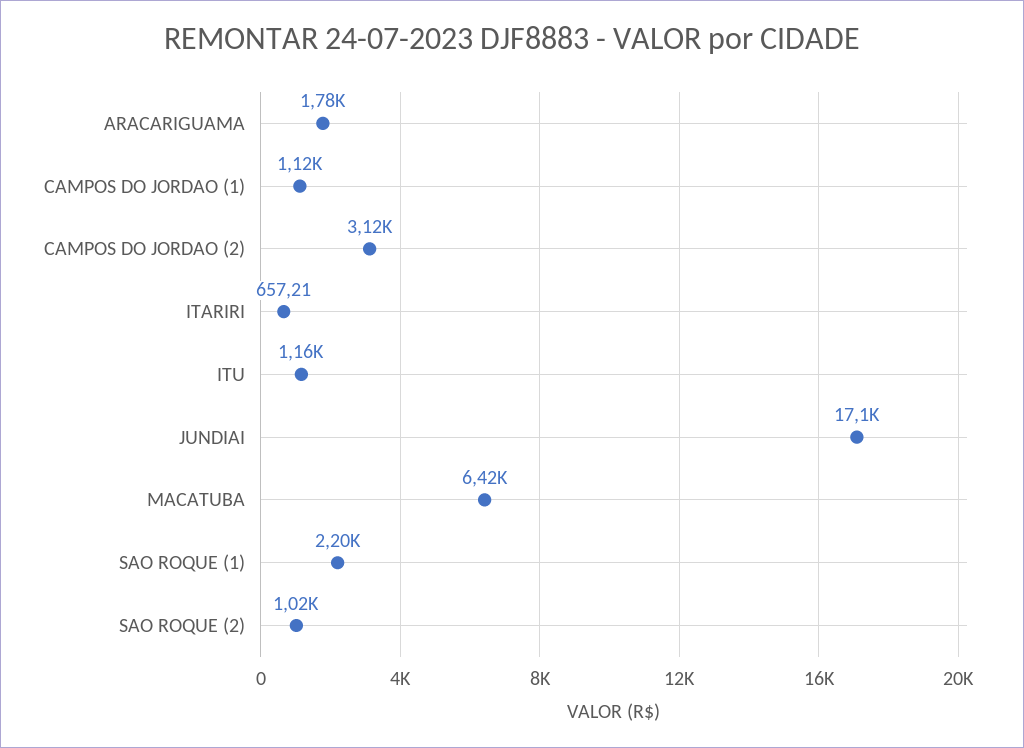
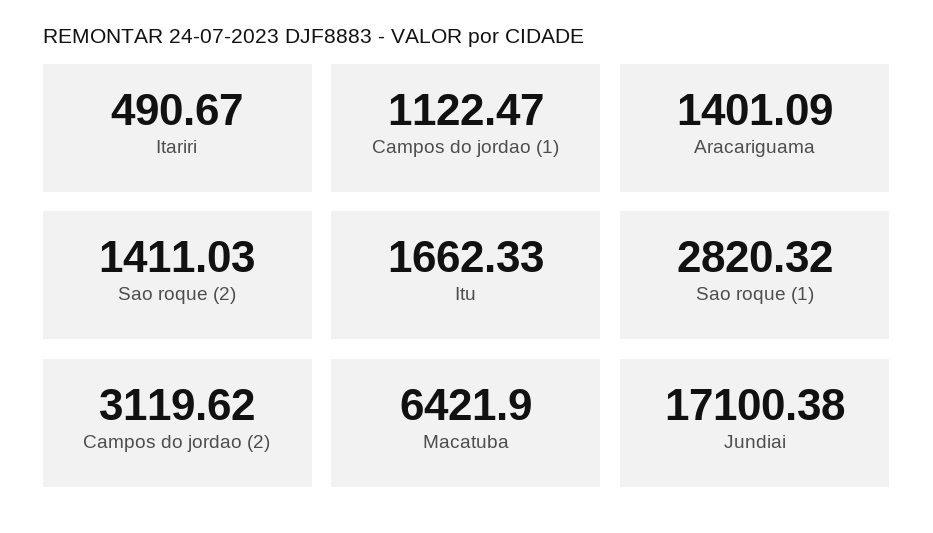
  {
-   "ARACARIGUAMA": 1780,
+   "ARACARIGUAMA": 1401.09,
    "CAMPOS DO JORDAO (1)": 1122.47,
    "CAMPOS DO JORDAO (2)": 3119.62,
-   "ITARIRI": 657.21,
+   "ITARIRI": 490.67,
-   "ITU": 1160,
+   "ITU": 1662.33,
    "JUNDIAI": 17100.38,
    "MACATUBA": 6421.9,
-   "SAO ROQUE (1)": 2200,
+   "SAO ROQUE (1)": 2820.32,
-   "SAO ROQUE (2)": 1020
+   "SAO ROQUE (2)": 1411.03
  }

